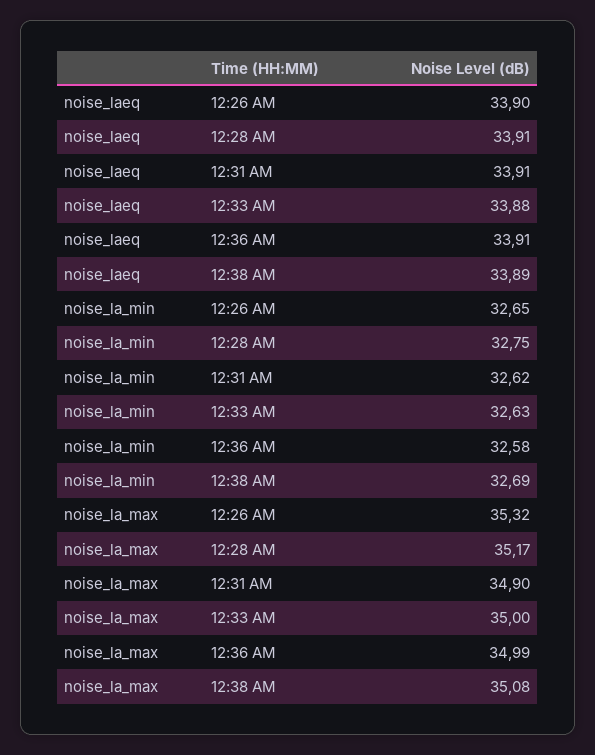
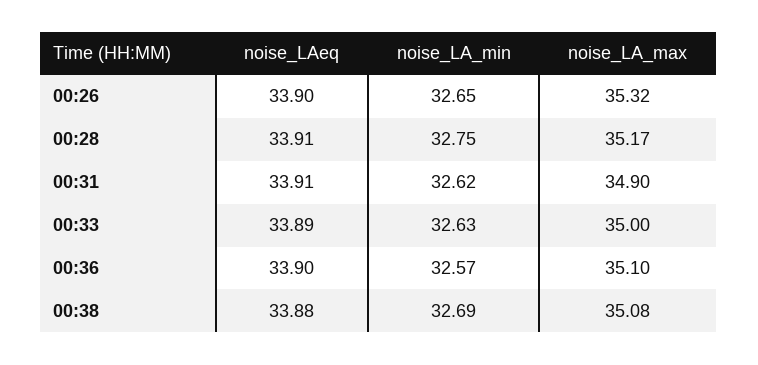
  {
    "noise_laeq": {
      "12:26 AM": 33.9,
      "12:28 AM": 33.91,
      "12:31 AM": 33.91,
-     "12:33 AM": 33.88,
+     "12:33 AM": 33.89,
-     "12:36 AM": 33.91,
+     "12:36 AM": 33.9,
-     "12:38 AM": 33.89
+     "12:38 AM": 33.88
    },
    "noise_la_min": {
      "12:26 AM": 32.65,
      "12:28 AM": 32.75,
      "12:31 AM": 32.62,
      "12:33 AM": 32.63,
-     "12:36 AM": 32.58,
+     "12:36 AM": 32.57,
      "12:38 AM": 32.69
    },
    "noise_la_max": {
      "12:26 AM": 35.32,
      "12:28 AM": 35.17,
      "12:31 AM": 34.9,
      "12:33 AM": 35,
-     "12:36 AM": 34.99,
+     "12:36 AM": 35.1,
      "12:38 AM": 35.08
    }
  }

